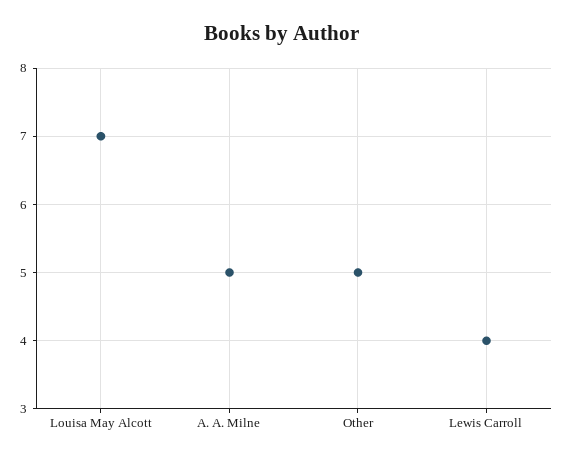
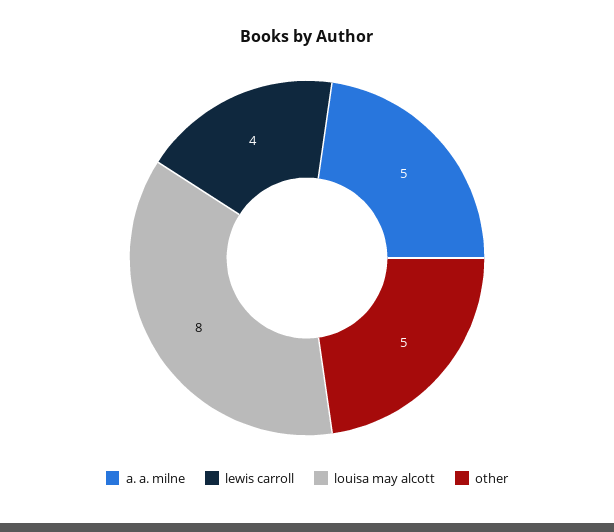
  {
-   "Louisa May Alcott": 7,
+   "Louisa May Alcott": 8,
    "A. A. Milne": 5,
    "Other": 5,
    "Lewis Carroll": 4
  }

